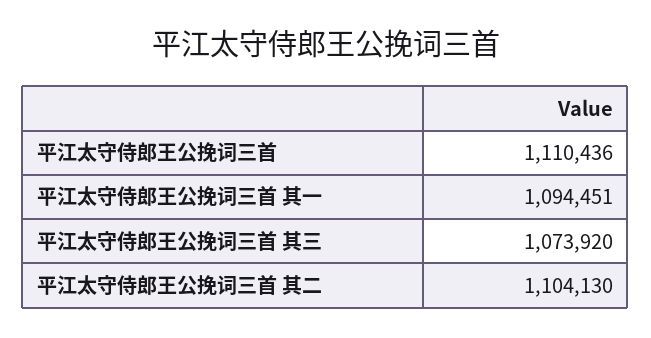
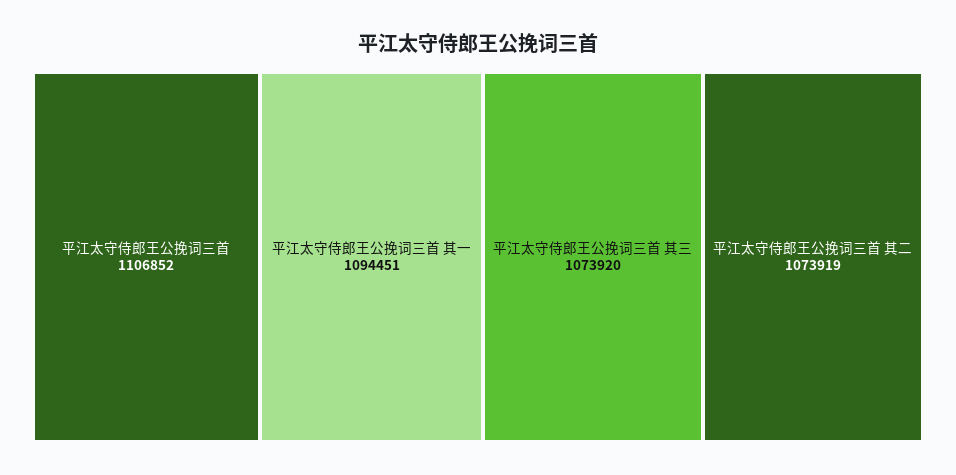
  {
-   "平江太守侍郎王公挽词三首": 1110436,
+   "平江太守侍郎王公挽词三首": 1106852,
    "平江太守侍郎王公挽词三首 其一": 1094451,
    "平江太守侍郎王公挽词三首 其三": 1073920,
-   "平江太守侍郎王公挽词三首 其二": 1104130
+   "平江太守侍郎王公挽词三首 其二": 1073919
  }

